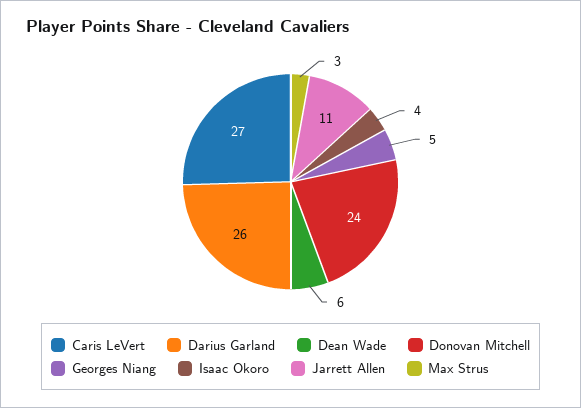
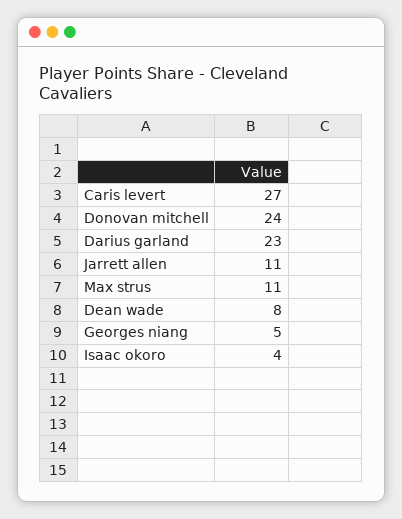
  {
    "Caris LeVert": 27,
-   "Darius Garland": 26,
+   "Darius Garland": 23,
-   "Dean Wade": 6,
+   "Dean Wade": 8,
    "Donovan Mitchell": 24,
    "Georges Niang": 5,
    "Isaac Okoro": 4,
    "Jarrett Allen": 11,
-   "Max Strus": 3
+   "Max Strus": 11
  }

